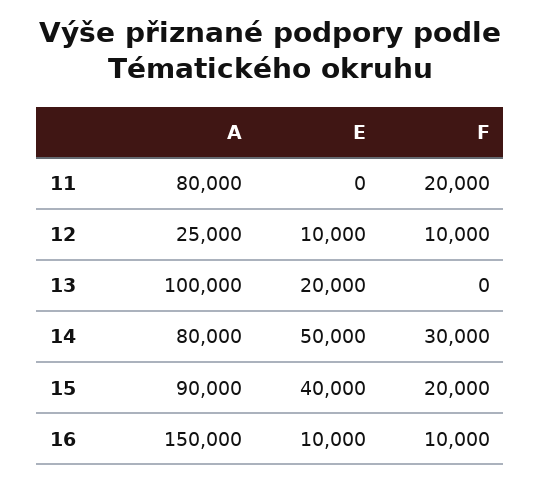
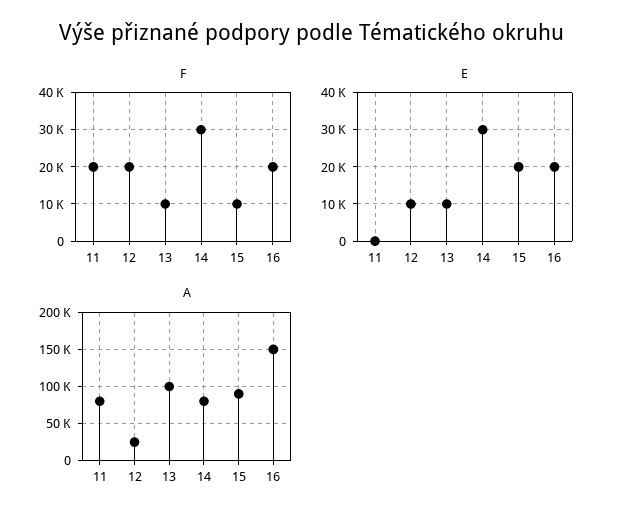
  {
    "A": {
      "11": 80000,
      "12": 25000,
      "13": 100000,
      "14": 80000,
      "15": 90000,
      "16": 150000
    },
    "E": {
      "11": 0,
      "12": 10000,
-     "13": 20000,
+     "13": 10000,
-     "14": 50000,
+     "14": 30000,
-     "15": 40000,
+     "15": 20000,
-     "16": 10000
+     "16": 20000
    },
    "F": {
      "11": 20000,
-     "12": 10000,
+     "12": 20000,
-     "13": 0,
+     "13": 10000,
      "14": 30000,
-     "15": 20000,
+     "15": 10000,
-     "16": 10000
+     "16": 20000
    }
  }

